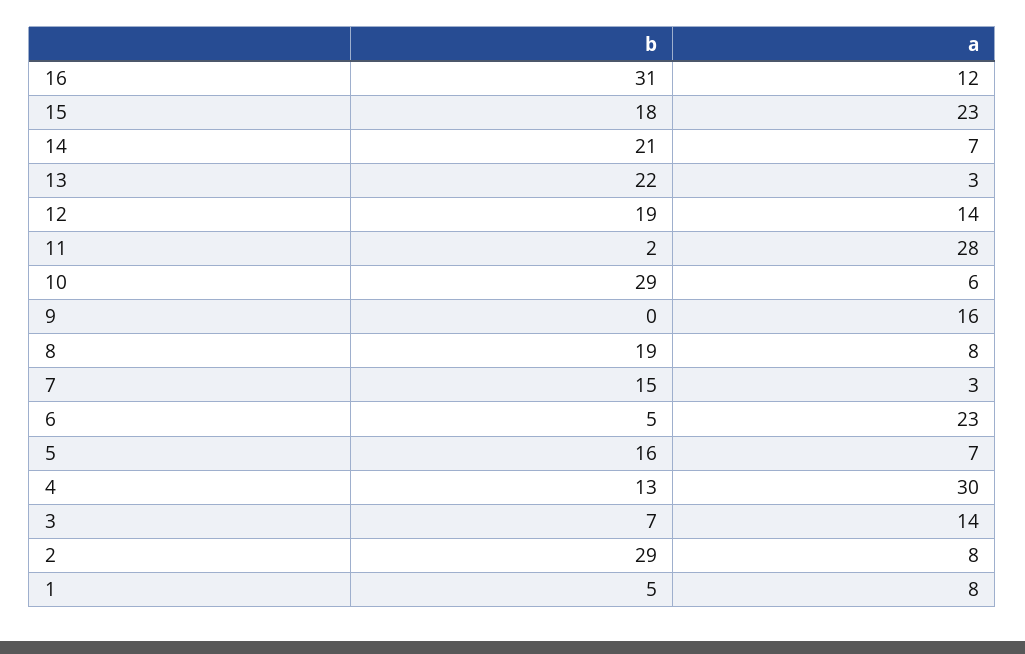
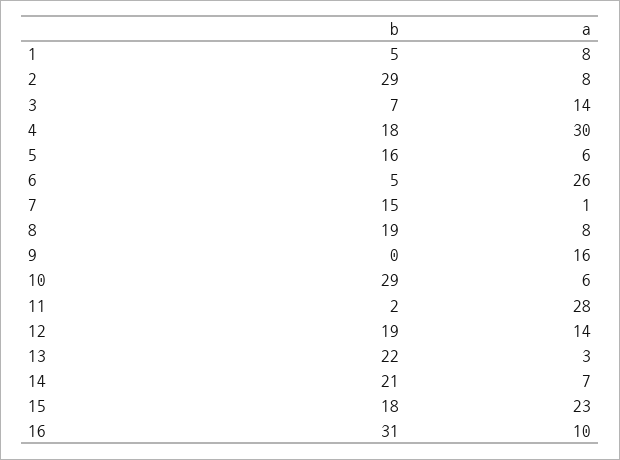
  {
    "b": {
      "16": 31,
      "15": 18,
      "14": 21,
      "13": 22,
      "12": 19,
      "11": 2,
      "10": 29,
      "9": 0,
      "8": 19,
      "7": 15,
      "6": 5,
      "5": 16,
-     "4": 13,
+     "4": 18,
      "3": 7,
      "2": 29,
      "1": 5
    },
    "a": {
-     "16": 12,
+     "16": 10,
      "15": 23,
      "14": 7,
      "13": 3,
      "12": 14,
      "11": 28,
      "10": 6,
      "9": 16,
      "8": 8,
-     "7": 3,
+     "7": 1,
-     "6": 23,
+     "6": 26,
-     "5": 7,
+     "5": 6,
      "4": 30,
      "3": 14,
      "2": 8,
      "1": 8
    }
  }

